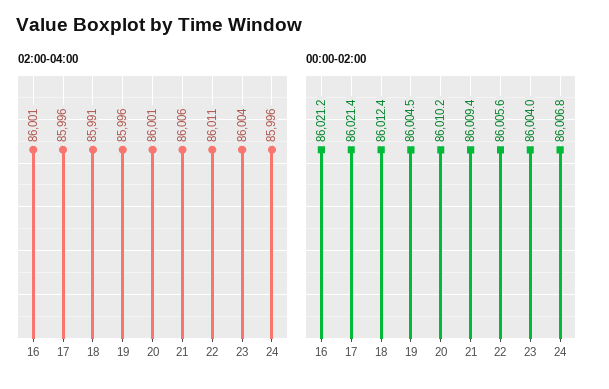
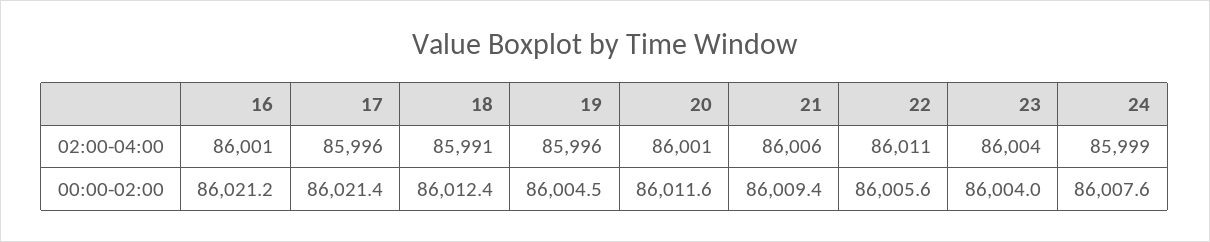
  {
    "02:00-04:00": {
      "16": 86001,
      "17": 85996,
      "18": 85991,
      "19": 85996,
      "20": 86001,
      "21": 86006,
      "22": 86011,
      "23": 86004,
-     "24": 85996
+     "24": 85999
    },
    "00:00-02:00": {
      "16": 86021.2,
      "17": 86021.4,
      "18": 86012.4,
      "19": 86004.5,
-     "20": 86010.2,
+     "20": 86011.6,
      "21": 86009.4,
      "22": 86005.6,
      "23": 86004,
-     "24": 86006.8
+     "24": 86007.6
    }
  }

